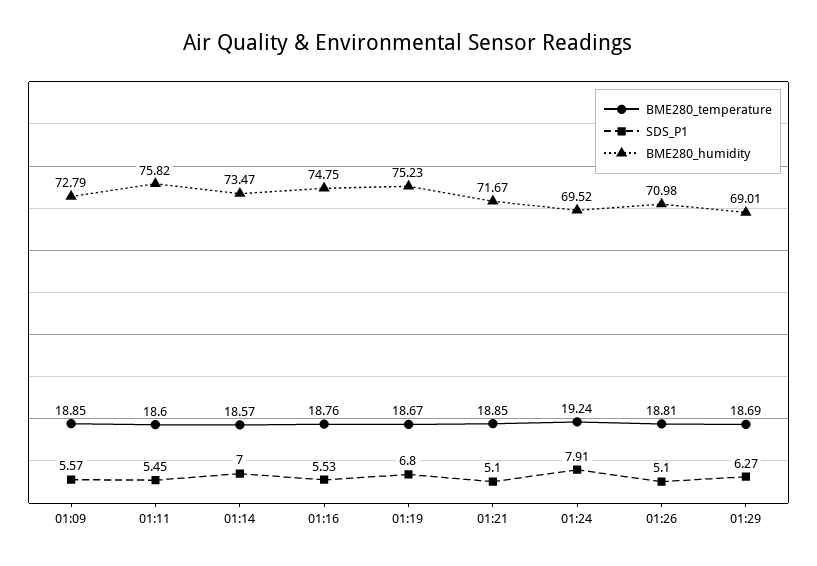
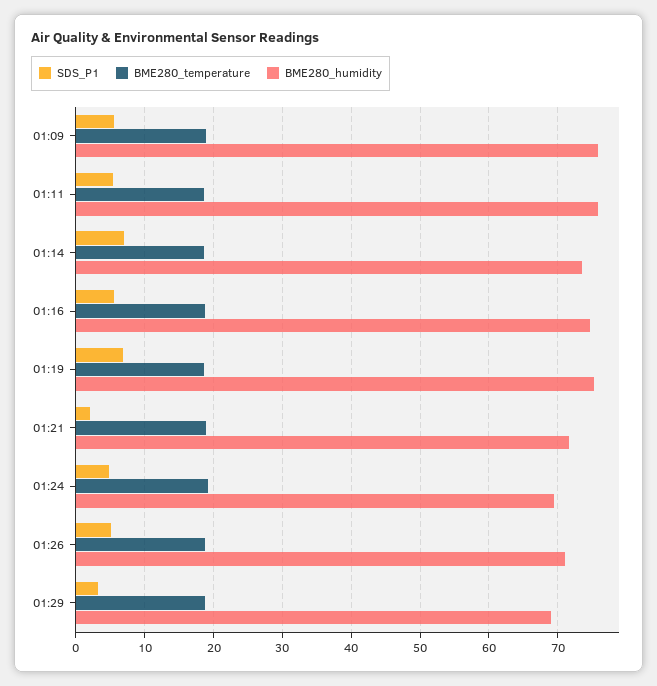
  {
    "BME280_temperature": {
      "01:09": 18.85,
      "01:11": 18.6,
      "01:14": 18.57,
      "01:16": 18.76,
      "01:19": 18.67,
      "01:21": 18.85,
      "01:24": 19.24,
      "01:26": 18.81,
      "01:29": 18.69
    },
    "SDS_P1": {
      "01:09": 5.57,
      "01:11": 5.45,
      "01:14": 7,
      "01:16": 5.53,
      "01:19": 6.8,
-     "01:21": 5.1,
+     "01:21": 2,
-     "01:24": 7.91,
+     "01:24": 5,
      "01:26": 5.1,
-     "01:29": 6.27
+     "01:29": 3
    },
    "BME280_humidity": {
-     "01:09": 72.79,
+     "01:09": 76,
      "01:11": 75.82,
      "01:14": 73.47,
      "01:16": 74.75,
      "01:19": 75.23,
      "01:21": 71.67,
      "01:24": 69.52,
      "01:26": 70.98,
      "01:29": 69.01
    }
  }

